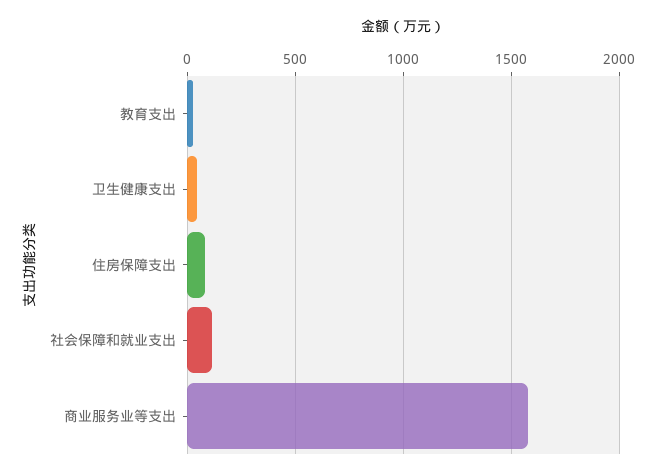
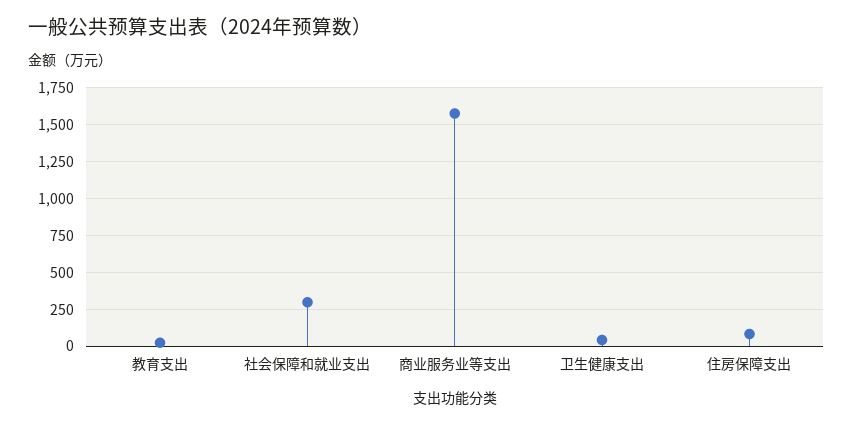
  {
    "教育支出": 0,
    "卫生健康支出": 50,
    "住房保障支出": 100,
-   "社会保障和就业支出": 100,
+   "社会保障和就业支出": 300,
    "商业服务业等支出": 1600
  }

